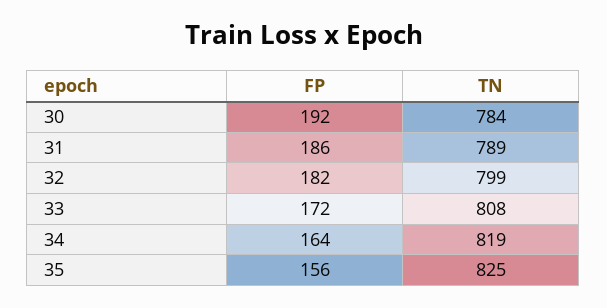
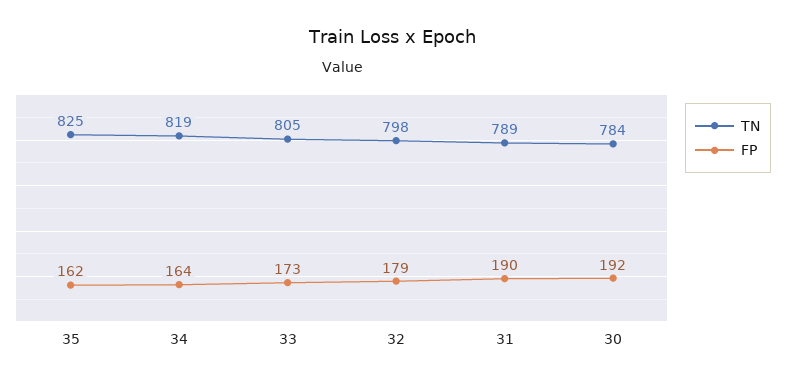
  {
    "FP": {
      "30": 192,
-     "31": 186,
+     "31": 190,
-     "32": 182,
+     "32": 179,
-     "33": 172,
+     "33": 173,
      "34": 164,
-     "35": 156
+     "35": 162
    },
    "TN": {
      "30": 784,
      "31": 789,
-     "32": 799,
+     "32": 798,
-     "33": 808,
+     "33": 805,
      "34": 819,
      "35": 825
    }
  }

